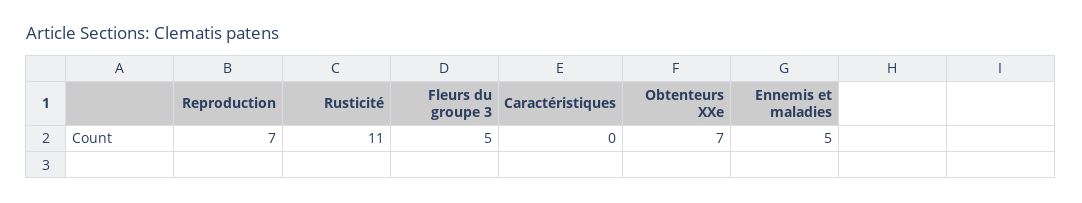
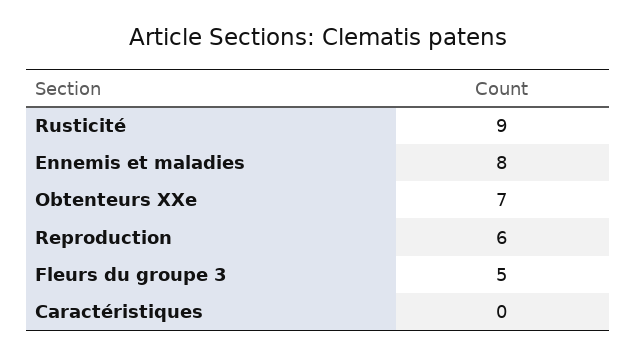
  {
-   "Reproduction": 7,
+   "Reproduction": 6,
-   "Rusticité": 11,
+   "Rusticité": 9,
    "Fleurs du groupe 3": 5,
    "Caractéristiques": 0,
    "Obtenteurs XXe": 7,
-   "Ennemis et maladies": 5
+   "Ennemis et maladies": 8
  }

